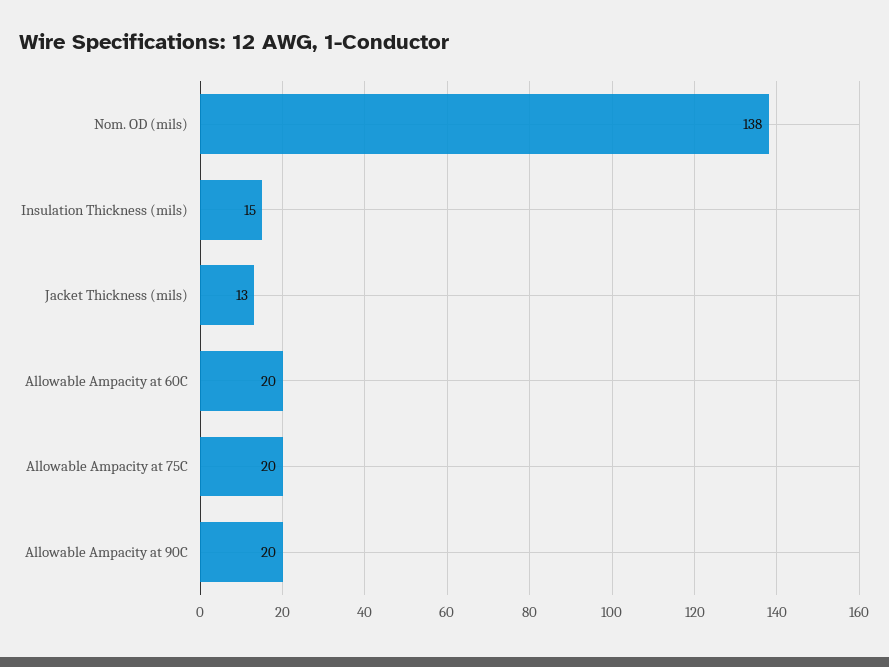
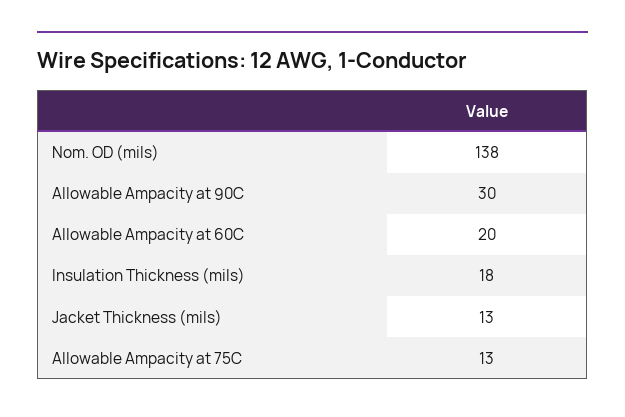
  {
    "Nom. OD (mils)": 138,
-   "Insulation Thickness (mils)": 15,
+   "Insulation Thickness (mils)": 18,
    "Jacket Thickness (mils)": 13,
    "Allowable Ampacity at 60C": 20,
-   "Allowable Ampacity at 75C": 20,
+   "Allowable Ampacity at 75C": 13,
-   "Allowable Ampacity at 90C": 20
+   "Allowable Ampacity at 90C": 30
  }

